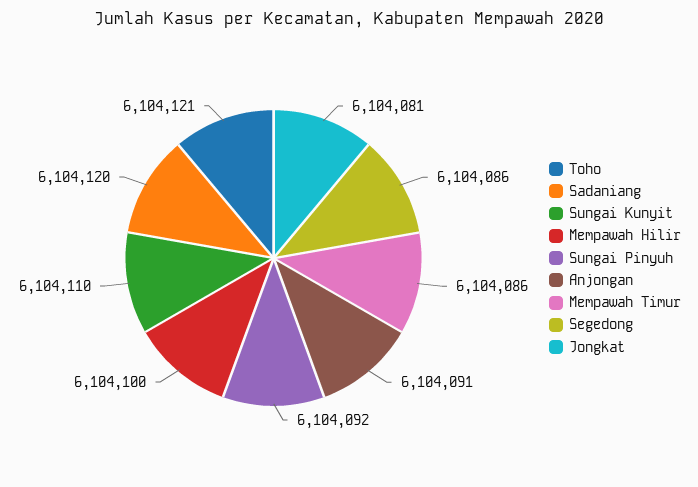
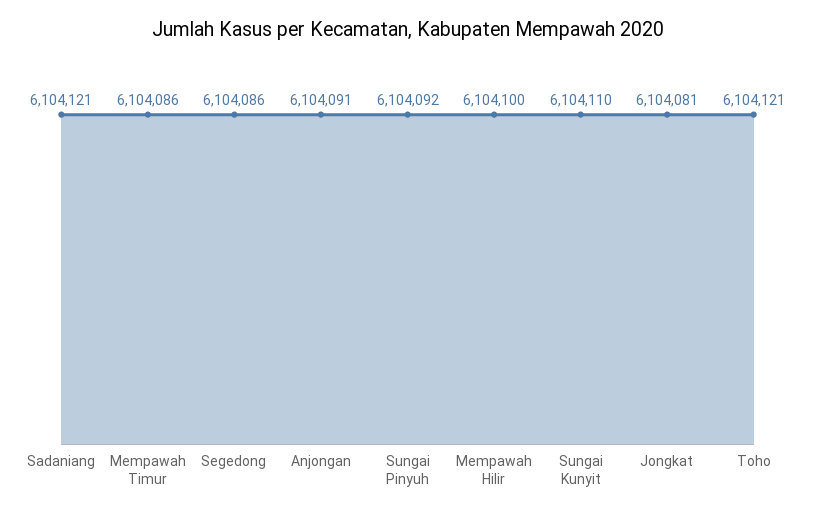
  {
    "Toho": 6104121,
-   "Sadaniang": 6104120,
+   "Sadaniang": 6104121,
    "Sungai Kunyit": 6104110,
    "Mempawah Hilir": 6104100,
    "Sungai Pinyuh": 6104092,
    "Anjongan": 6104091,
    "Mempawah Timur": 6104086,
    "Segedong": 6104086,
    "Jongkat": 6104081
  }

